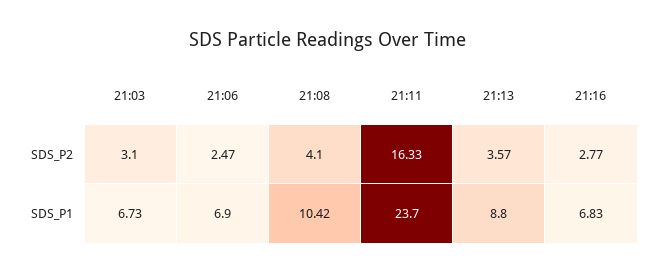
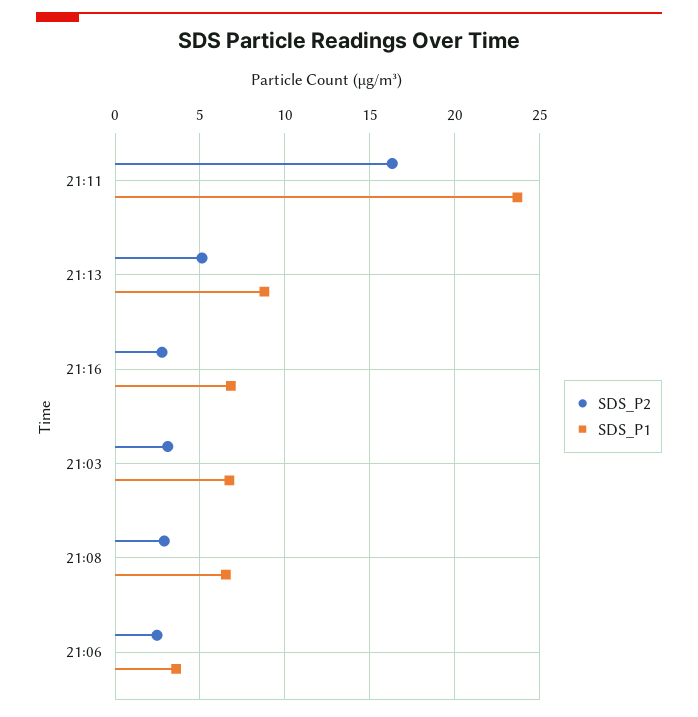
  {
    "SDS_P2": {
      "21:03": 3.1,
      "21:06": 2.47,
-     "21:08": 4.1,
+     "21:08": 3,
      "21:11": 16.33,
-     "21:13": 3.57,
+     "21:13": 5,
      "21:16": 2.77
    },
    "SDS_P1": {
      "21:03": 6.73,
-     "21:06": 6.9,
+     "21:06": 3.5,
-     "21:08": 10.42,
+     "21:08": 6.5,
      "21:11": 23.7,
      "21:13": 8.8,
      "21:16": 6.83
    }
  }

